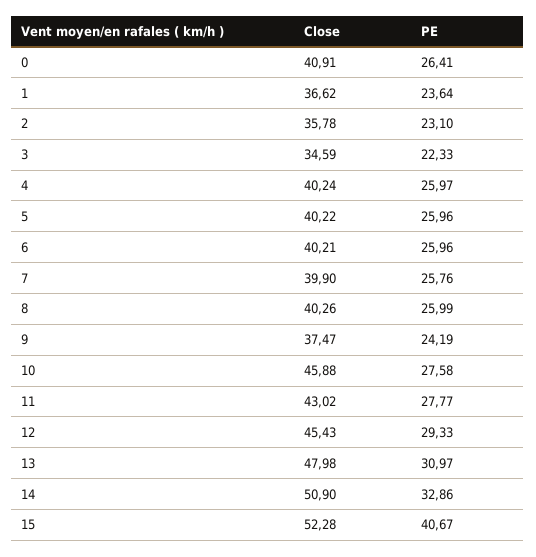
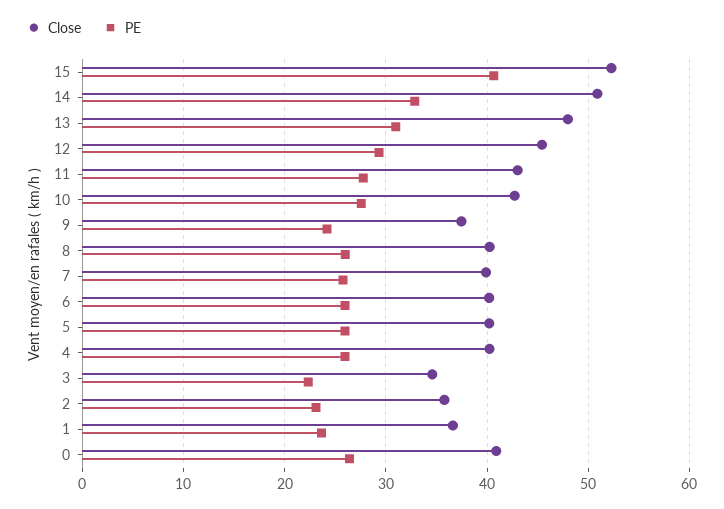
  {
    "Close": {
      "0": 40.91,
      "1": 36.62,
      "2": 35.78,
      "3": 34.59,
      "4": 40.24,
      "5": 40.22,
      "6": 40.21,
      "7": 39.9,
      "8": 40.26,
      "9": 37.47,
-     "10": 45.88,
+     "10": 43,
      "11": 43.02,
      "12": 45.43,
      "13": 47.98,
      "14": 50.9,
      "15": 52.28
    },
    "PE": {
      "0": 26.41,
      "1": 23.64,
      "2": 23.1,
      "3": 22.33,
      "4": 25.97,
      "5": 25.96,
      "6": 25.96,
      "7": 25.76,
      "8": 25.99,
      "9": 24.19,
      "10": 27.58,
      "11": 27.77,
      "12": 29.33,
      "13": 30.97,
      "14": 32.86,
      "15": 40.67
    }
  }

